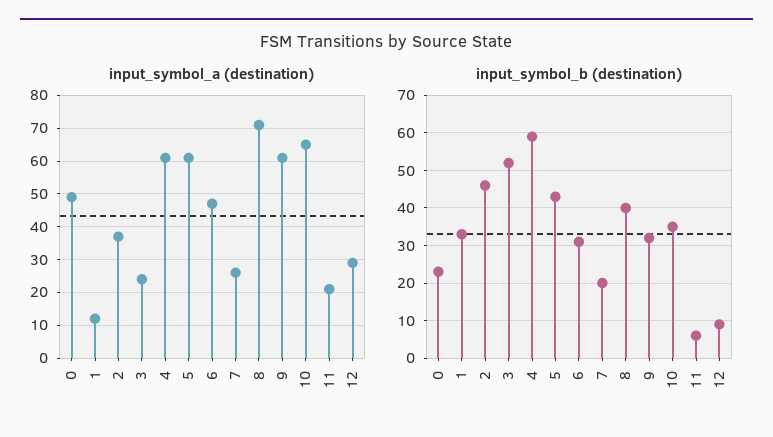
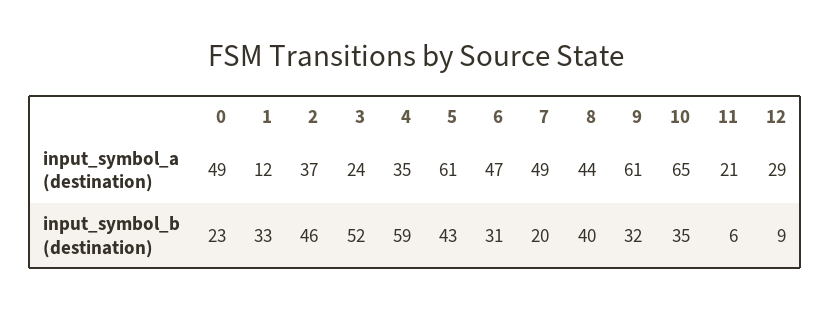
  {
    "input_symbol_a (destination)": {
      "0": 49,
      "1": 12,
      "2": 37,
      "3": 24,
-     "4": 60,
+     "4": 35,
      "5": 61,
      "6": 47,
-     "7": 25,
+     "7": 49,
-     "8": 70,
+     "8": 44,
      "9": 61,
      "10": 65,
      "11": 21,
      "12": 29
    },
    "input_symbol_b (destination)": {
      "0": 23,
      "1": 33,
      "2": 46,
      "3": 52,
      "4": 59,
      "5": 43,
      "6": 31,
      "7": 20,
      "8": 40,
      "9": 32,
      "10": 35,
      "11": 6,
      "12": 9
    }
  }

